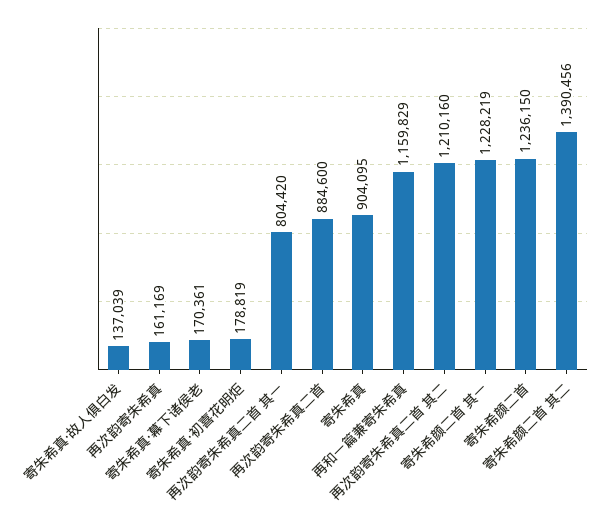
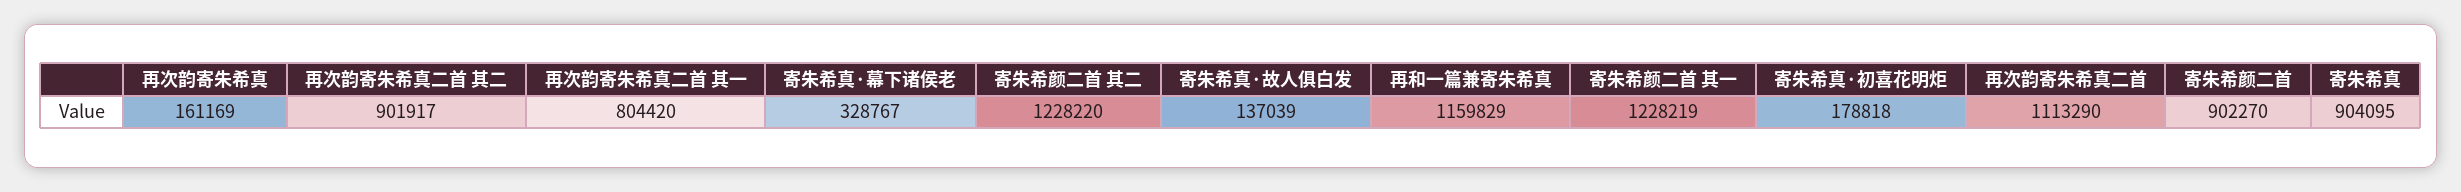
  {
    "寄朱希真·故人俱白发": 137039,
    "再次韵寄朱希真": 161169,
-   "寄朱希真·幕下诸侯老": 170361,
+   "寄朱希真·幕下诸侯老": 328767,
-   "寄朱希真·初喜花明炬": 178819,
+   "寄朱希真·初喜花明炬": 178818,
    "再次韵寄朱希真二首 其一": 804420,
-   "再次韵寄朱希真二首": 884600,
+   "再次韵寄朱希真二首": 1113290,
    "寄朱希真": 904095,
    "再和一篇兼寄朱希真": 1159829,
-   "再次韵寄朱希真二首 其二": 1210160,
+   "再次韵寄朱希真二首 其二": 901917,
    "寄朱希颜二首 其一": 1228219,
-   "寄朱希颜二首": 1236150,
+   "寄朱希颜二首": 902270,
-   "寄朱希颜二首 其二": 1390456
+   "寄朱希颜二首 其二": 1228220
  }

